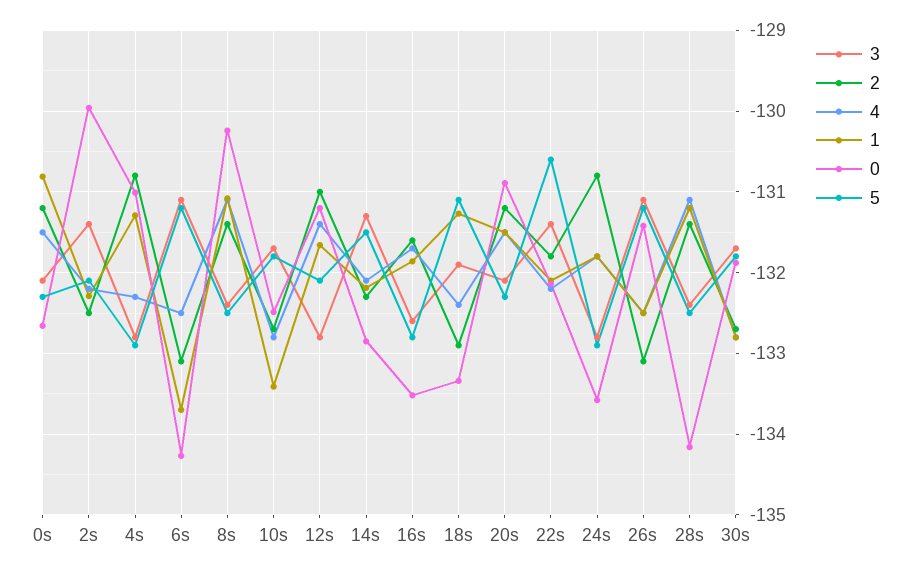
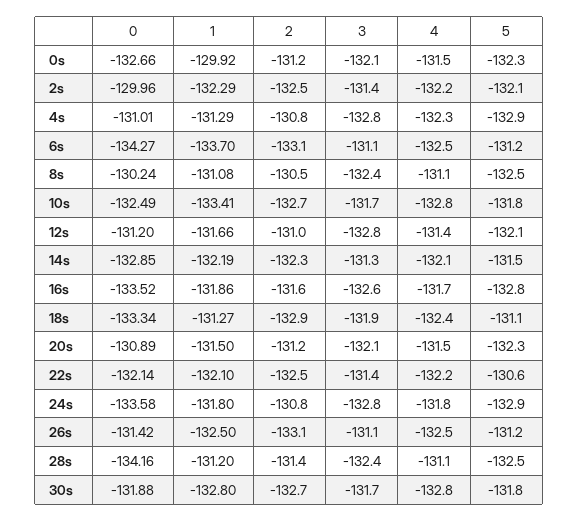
  {
    "3": {
      "0s": -132.1,
      "2s": -131.4,
      "4s": -132.8,
      "6s": -131.1,
      "8s": -132.4,
      "10s": -131.7,
      "12s": -132.8,
      "14s": -131.3,
      "16s": -132.6,
      "18s": -131.9,
      "20s": -132.1,
      "22s": -131.4,
      "24s": -132.8,
      "26s": -131.1,
      "28s": -132.4,
      "30s": -131.7
    },
    "2": {
      "0s": -131.2,
      "2s": -132.5,
      "4s": -130.8,
      "6s": -133.1,
-     "8s": -131.4,
+     "8s": -130.5,
      "10s": -132.7,
      "12s": -131,
      "14s": -132.3,
      "16s": -131.6,
      "18s": -132.9,
      "20s": -131.2,
-     "22s": -131.8,
+     "22s": -132.5,
      "24s": -130.8,
      "26s": -133.1,
      "28s": -131.4,
      "30s": -132.7
    },
    "4": {
      "0s": -131.5,
      "2s": -132.2,
      "4s": -132.3,
      "6s": -132.5,
      "8s": -131.1,
      "10s": -132.8,
      "12s": -131.4,
      "14s": -132.1,
      "16s": -131.7,
      "18s": -132.4,
      "20s": -131.5,
      "22s": -132.2,
      "24s": -131.8,
      "26s": -132.5,
      "28s": -131.1,
      "30s": -132.8
    },
    "1": {
-     "0s": -130.8,
+     "0s": -129.92,
      "2s": -132.29,
      "4s": -131.29,
      "6s": -133.7,
      "8s": -131.08,
      "10s": -133.41,
      "12s": -131.66,
      "14s": -132.19,
      "16s": -131.86,
      "18s": -131.27,
      "20s": -131.5,
      "22s": -132.1,
      "24s": -131.8,
      "26s": -132.5,
      "28s": -131.2,
      "30s": -132.8
    },
    "0": {
      "0s": -132.66,
      "2s": -129.96,
      "4s": -131.01,
      "6s": -134.27,
      "8s": -130.24,
      "10s": -132.49,
      "12s": -131.2,
      "14s": -132.85,
      "16s": -133.52,
      "18s": -133.34,
      "20s": -130.89,
      "22s": -132.14,
      "24s": -133.58,
      "26s": -131.42,
      "28s": -134.16,
      "30s": -131.88
    },
    "5": {
      "0s": -132.3,
      "2s": -132.1,
      "4s": -132.9,
      "6s": -131.2,
      "8s": -132.5,
      "10s": -131.8,
      "12s": -132.1,
      "14s": -131.5,
      "16s": -132.8,
      "18s": -131.1,
      "20s": -132.3,
      "22s": -130.6,
      "24s": -132.9,
      "26s": -131.2,
      "28s": -132.5,
      "30s": -131.8
    }
  }

